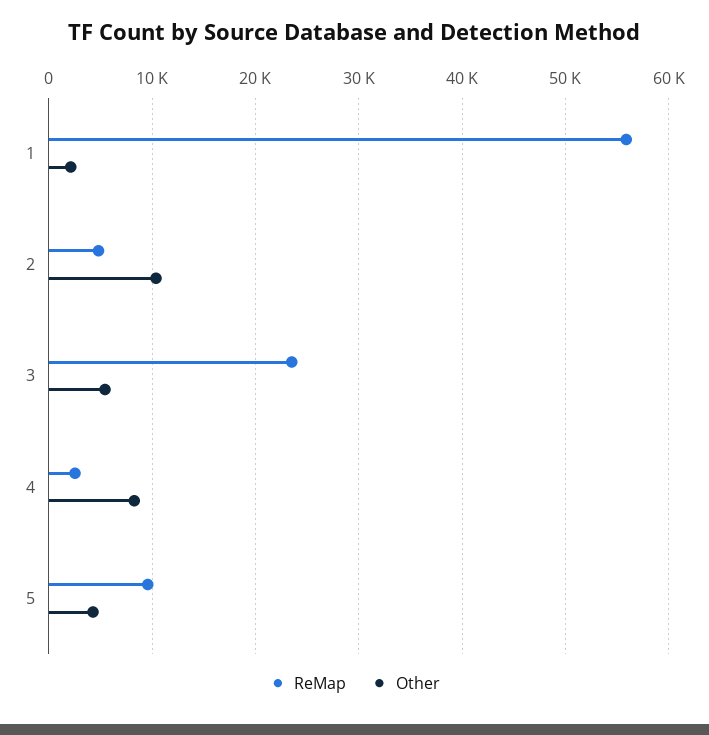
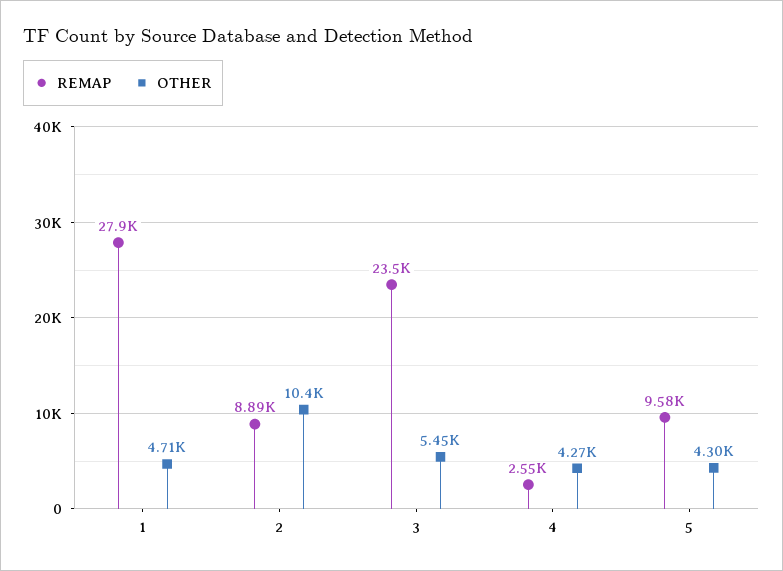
  {
    "ReMap": {
-     "1": 56000,
+     "1": 27900,
-     "2": 5000,
+     "2": 8890,
      "3": 23500,
      "4": 2550,
      "5": 9580
    },
    "Other": {
-     "1": 2000,
+     "1": 4710,
      "2": 10400,
      "3": 5450,
-     "4": 8000,
+     "4": 4270,
      "5": 4300
    }
  }

